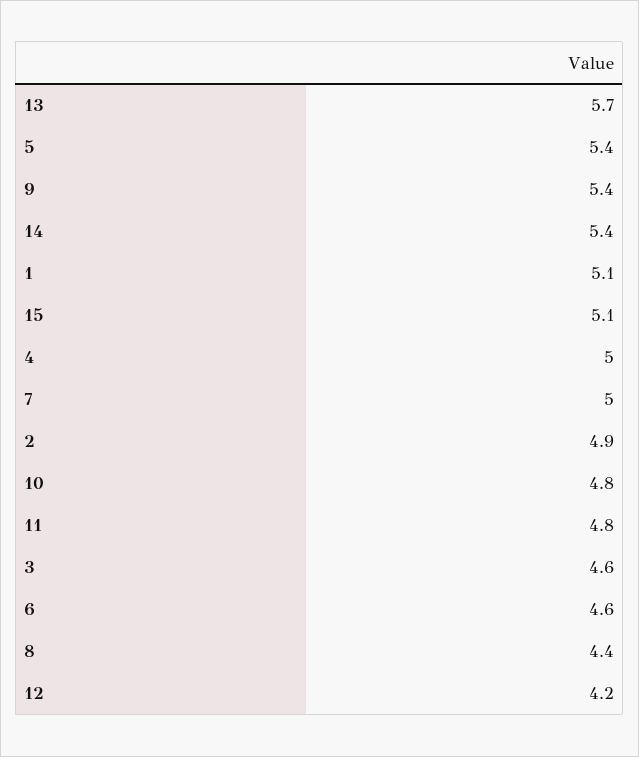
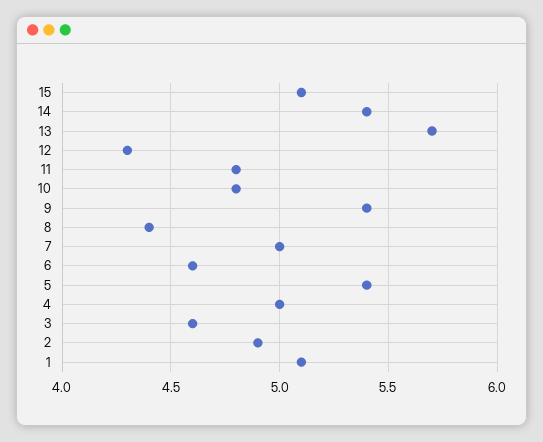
  {
    "13": 5.7,
    "5": 5.4,
    "9": 5.4,
    "14": 5.4,
    "1": 5.1,
    "15": 5.1,
    "4": 5,
    "7": 5,
    "2": 4.9,
    "10": 4.8,
    "11": 4.8,
    "3": 4.6,
    "6": 4.6,
    "8": 4.4,
-   "12": 4.2
+   "12": 4.3
  }

